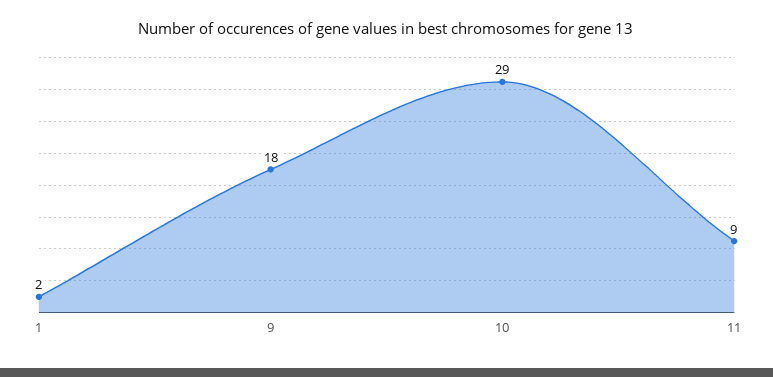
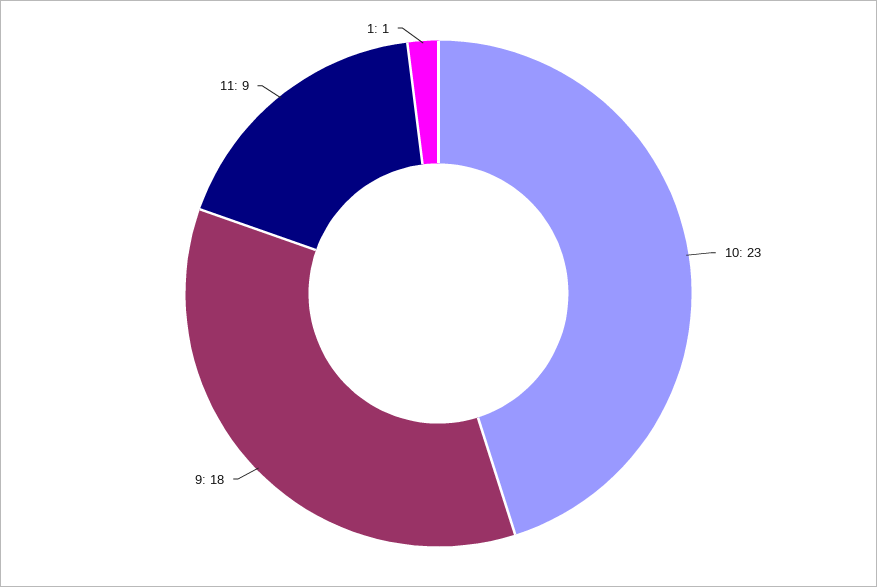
  {
-   "1": 2,
+   "1": 1,
    "9": 18,
-   "10": 29,
+   "10": 23,
    "11": 9
  }

